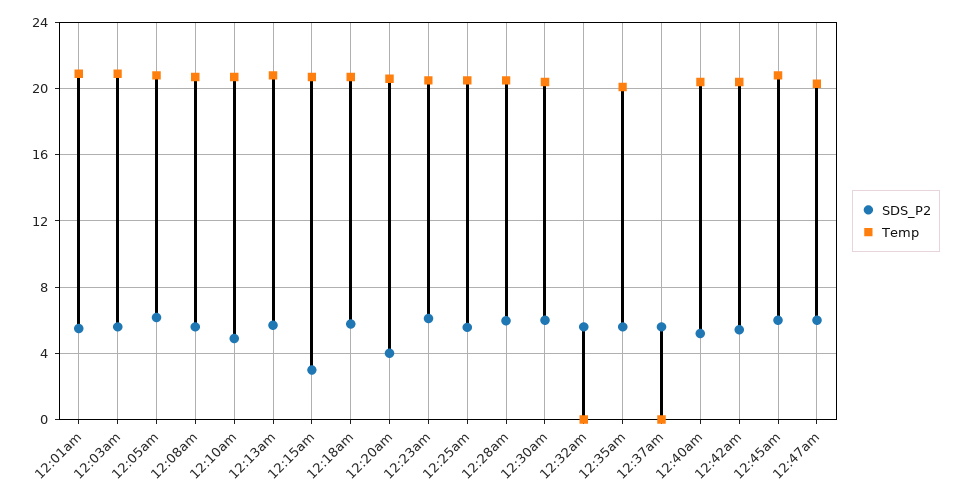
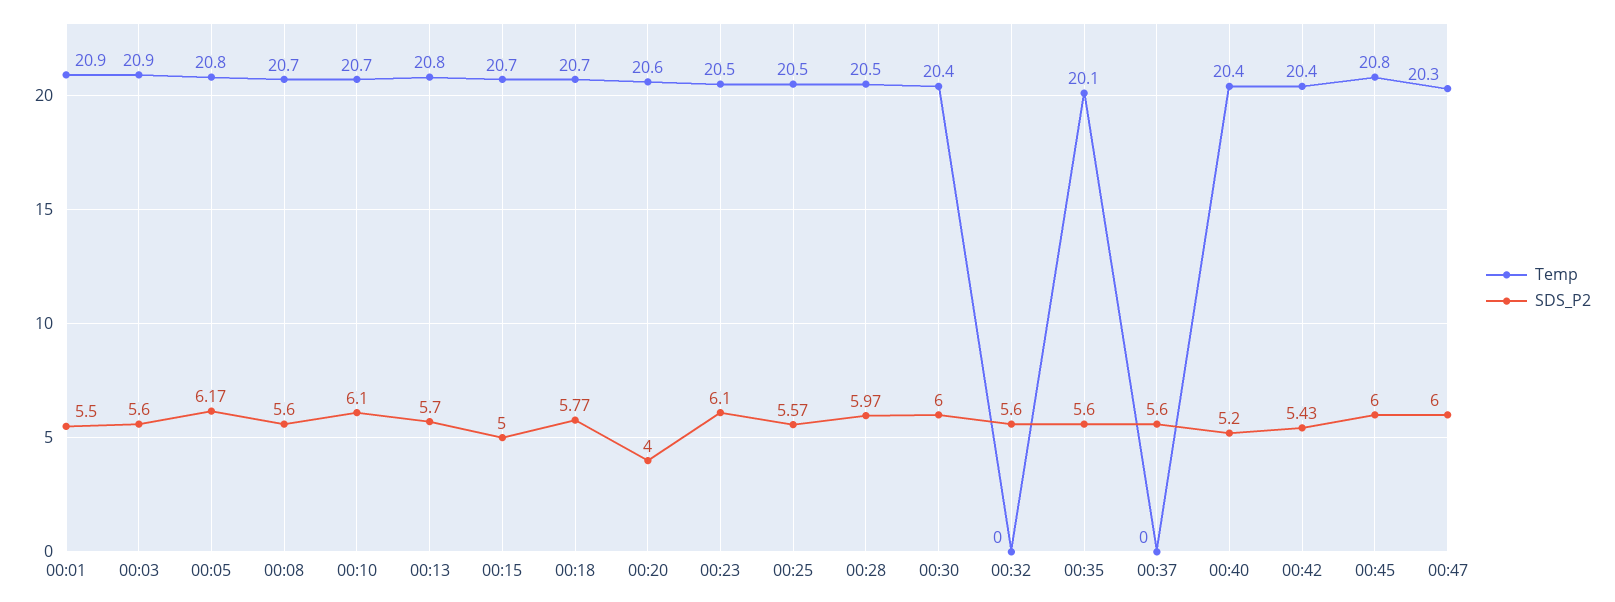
  {
    "SDS_P2": {
      "12:01am": 5.5,
      "12:03am": 5.6,
      "12:05am": 6.17,
      "12:08am": 5.6,
-     "12:10am": 5,
+     "12:10am": 6.1,
      "12:13am": 5.7,
-     "12:15am": 3,
+     "12:15am": 5,
      "12:18am": 5.77,
      "12:20am": 4,
      "12:23am": 6.1,
      "12:25am": 5.57,
      "12:28am": 5.97,
      "12:30am": 6,
      "12:32am": 5.6,
      "12:35am": 5.6,
      "12:37am": 5.6,
      "12:40am": 5.2,
      "12:42am": 5.43,
      "12:45am": 6,
      "12:47am": 6
    },
    "Temp": {
      "12:01am": 20.9,
      "12:03am": 20.9,
      "12:05am": 20.8,
      "12:08am": 20.7,
      "12:10am": 20.7,
      "12:13am": 20.8,
      "12:15am": 20.7,
      "12:18am": 20.7,
      "12:20am": 20.6,
      "12:23am": 20.5,
      "12:25am": 20.5,
      "12:28am": 20.5,
      "12:30am": 20.4,
      "12:32am": 0,
      "12:35am": 20.1,
      "12:37am": 0,
      "12:40am": 20.4,
      "12:42am": 20.4,
      "12:45am": 20.8,
      "12:47am": 20.3
    }
  }

